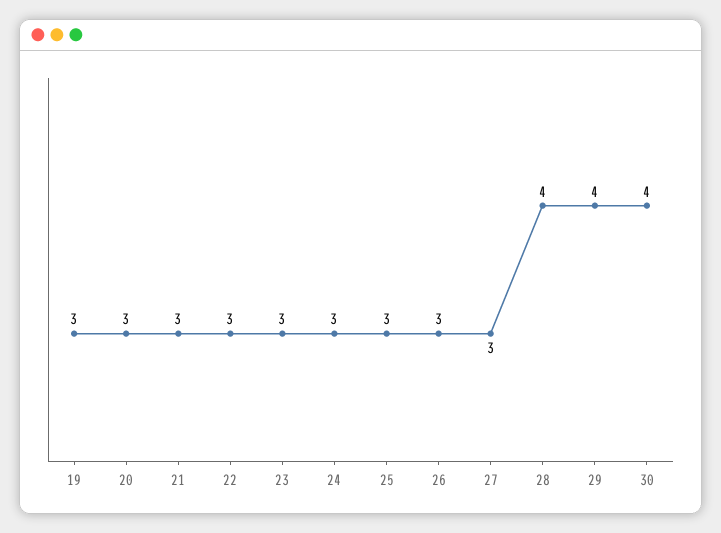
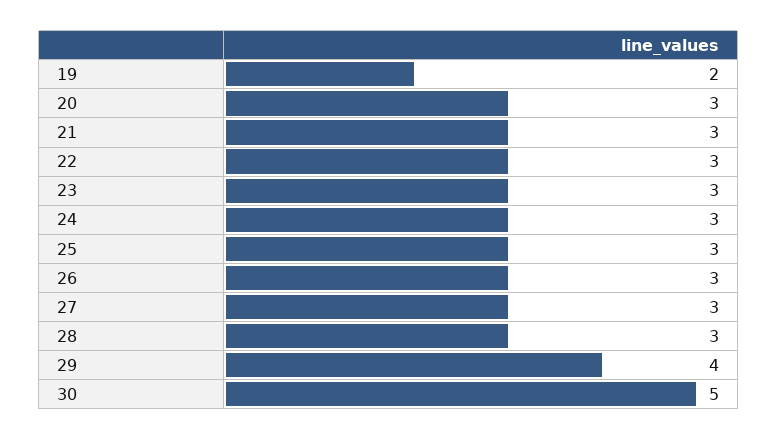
  {
-   "19": 3,
+   "19": 2,
    "20": 3,
    "21": 3,
    "22": 3,
    "23": 3,
    "24": 3,
    "25": 3,
    "26": 3,
    "27": 3,
-   "28": 4,
+   "28": 3,
    "29": 4,
-   "30": 4
+   "30": 5
  }

